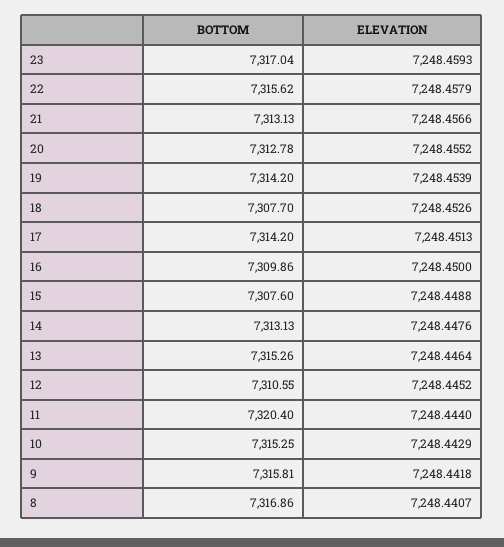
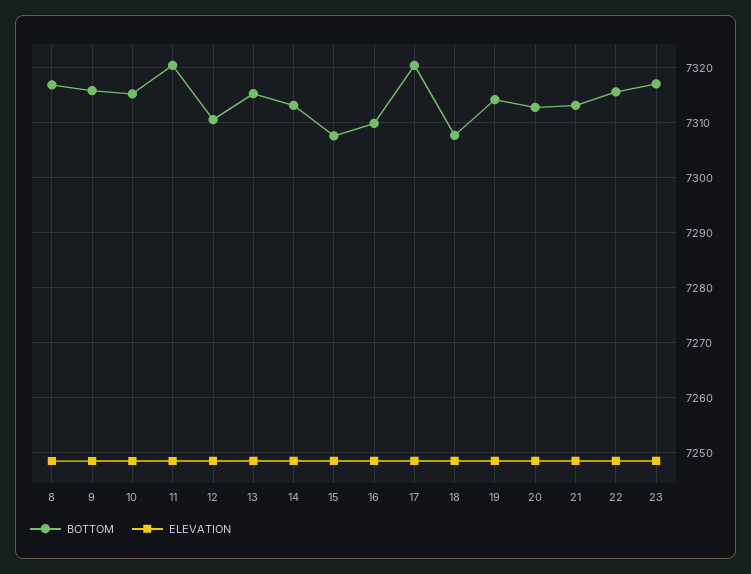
  {
    "BOTTOM": {
      "23": 7317.04,
      "22": 7315.62,
      "21": 7313.13,
      "20": 7312.78,
      "19": 7314.2,
      "18": 7307.7,
-     "17": 7314.2,
+     "17": 7320,
      "16": 7309.86,
      "15": 7307.6,
      "14": 7313.13,
      "13": 7315.26,
      "12": 7310.55,
      "11": 7320.4,
      "10": 7315.25,
      "9": 7315.81,
      "8": 7316.86
    },
    "ELEVATION": {
      "23": 7248.4593,
      "22": 7248.4579,
      "21": 7248.4566,
      "20": 7248.4552,
      "19": 7248.4539,
      "18": 7248.4526,
      "17": 7248.4513,
      "16": 7248.45,
      "15": 7248.4488,
      "14": 7248.4476,
      "13": 7248.4464,
      "12": 7248.4452,
      "11": 7248.444,
      "10": 7248.4429,
      "9": 7248.4418,
      "8": 7248.4407
    }
  }

